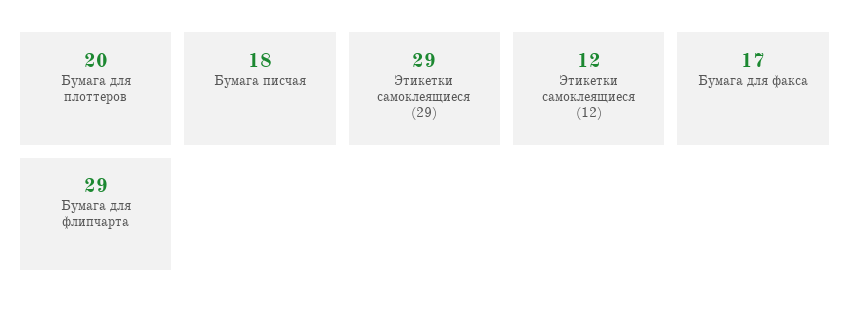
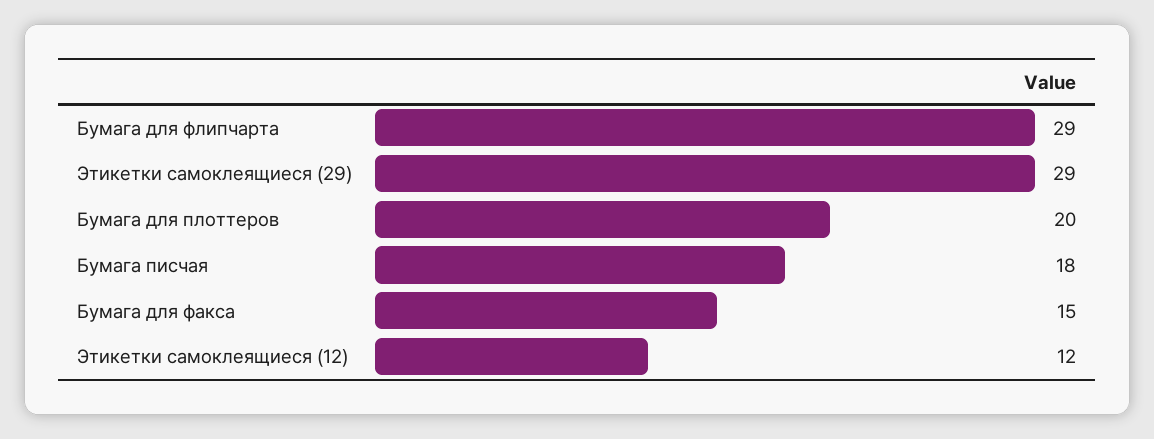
  {
    "Бумага для плоттеров": 20,
    "Бумага писчая": 18,
    "Этикетки самоклеящиеся (29)": 29,
    "Этикетки самоклеящиеся (12)": 12,
-   "Бумага для факса": 17,
+   "Бумага для факса": 15,
    "Бумага для флипчарта": 29
  }

